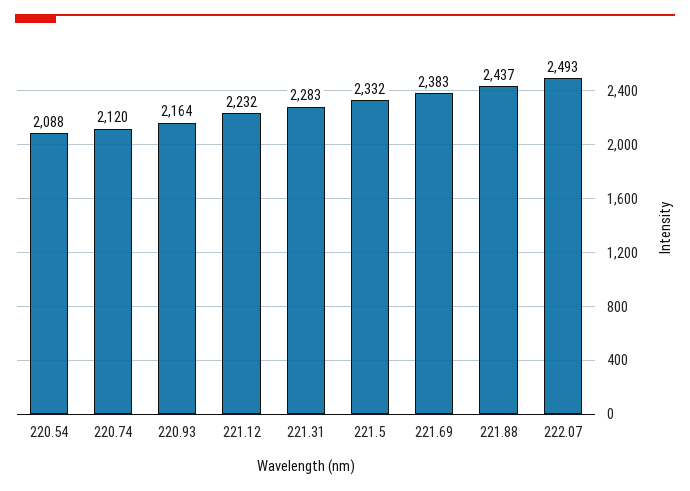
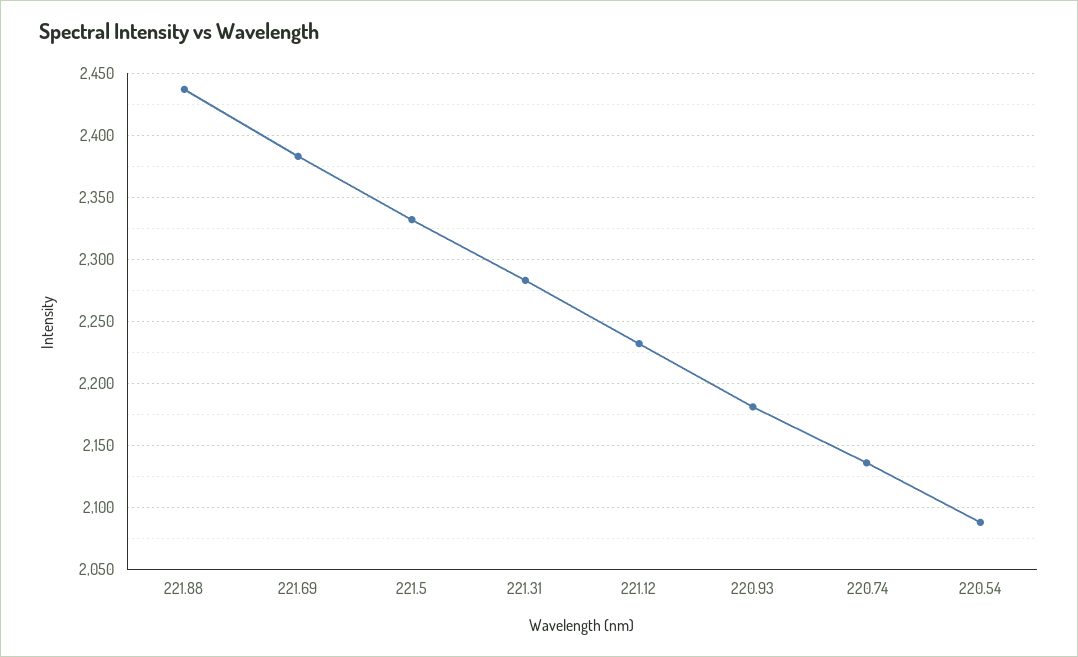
  {
    "220.54": 2088,
-   "220.74": 2120,
+   "220.74": 2135,
-   "220.93": 2164,
+   "220.93": 2180,
    "221.12": 2232,
    "221.31": 2283,
    "221.5": 2332,
    "221.69": 2383,
-   "221.88": 2437,
+   "221.88": 2437
-   "222.07": 2493
  }

